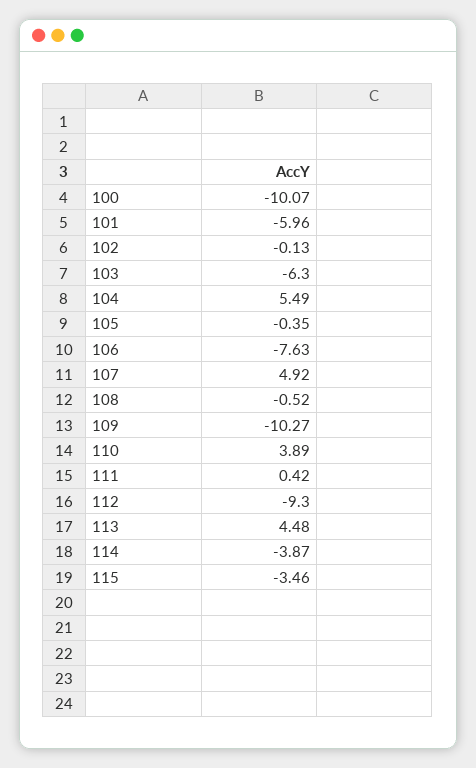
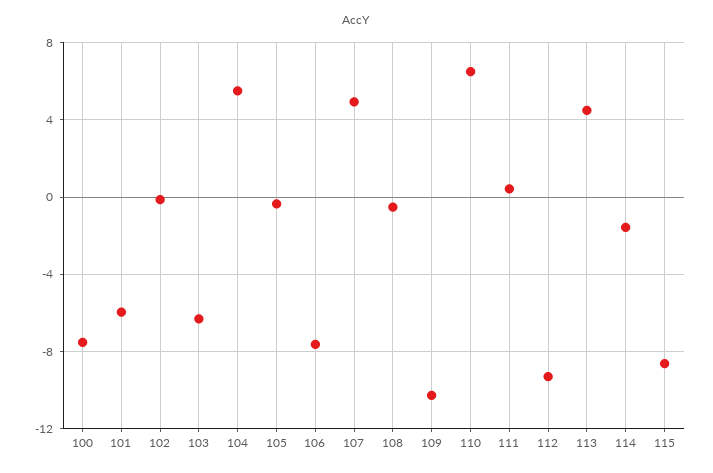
  {
-   "100": -10.07,
+   "100": -7.5,
    "101": -5.96,
    "102": -0.13,
    "103": -6.3,
    "104": 5.49,
    "105": -0.35,
    "106": -7.63,
    "107": 4.92,
    "108": -0.52,
    "109": -10.27,
-   "110": 3.89,
+   "110": 6.5,
    "111": 0.42,
    "112": -9.3,
    "113": 4.48,
-   "114": -3.87,
+   "114": -1.5,
-   "115": -3.46
+   "115": -8.5
  }

